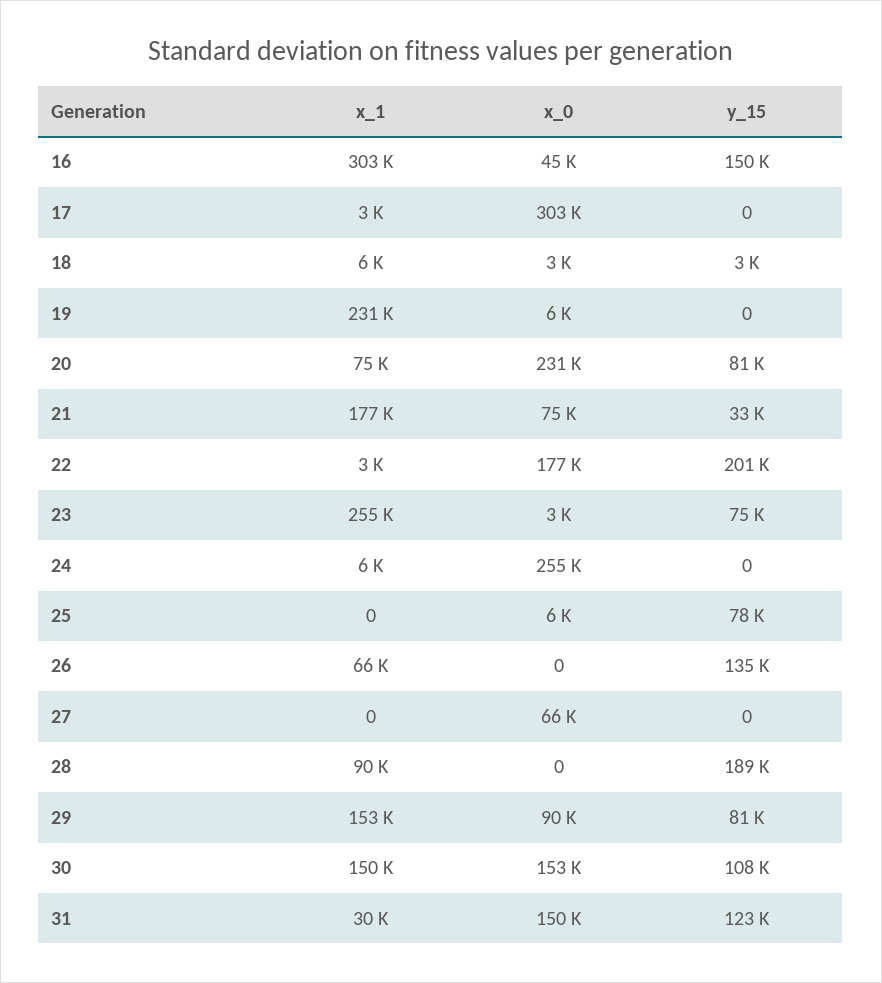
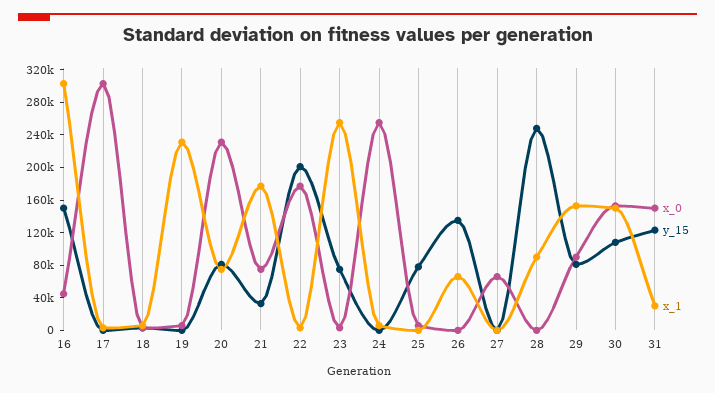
  {
    "x_1": {
      "16": 303000,
      "17": 3000,
      "18": 6000,
      "19": 231000,
      "20": 75000,
      "21": 177000,
      "22": 3000,
      "23": 255000,
      "24": 6000,
      "25": 0,
      "26": 66000,
      "27": 0,
      "28": 90000,
      "29": 153000,
      "30": 150000,
      "31": 30000
    },
    "x_0": {
      "16": 45000,
      "17": 303000,
      "18": 3000,
      "19": 6000,
      "20": 231000,
      "21": 75000,
      "22": 177000,
      "23": 3000,
      "24": 255000,
      "25": 6000,
      "26": 0,
      "27": 66000,
      "28": 0,
      "29": 90000,
      "30": 153000,
      "31": 150000
    },
    "y_15": {
      "16": 150000,
      "17": 0,
      "18": 3000,
      "19": 0,
      "20": 81000,
      "21": 33000,
      "22": 201000,
      "23": 75000,
      "24": 0,
      "25": 78000,
      "26": 135000,
      "27": 0,
-     "28": 189000,
+     "28": 250000,
      "29": 81000,
      "30": 108000,
      "31": 123000
    }
  }

